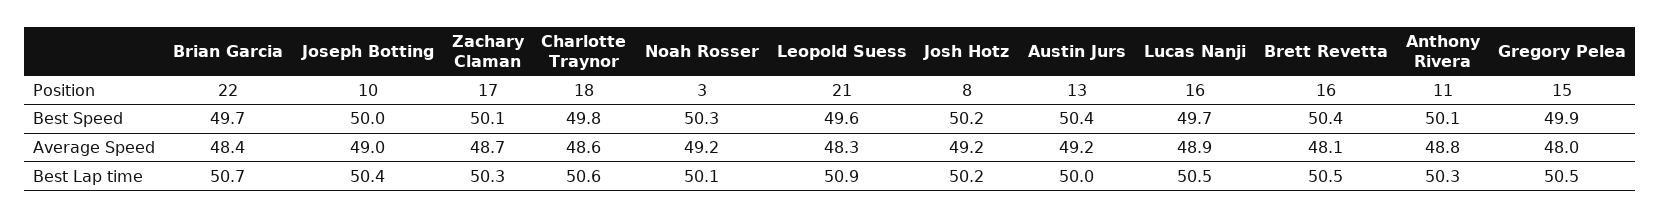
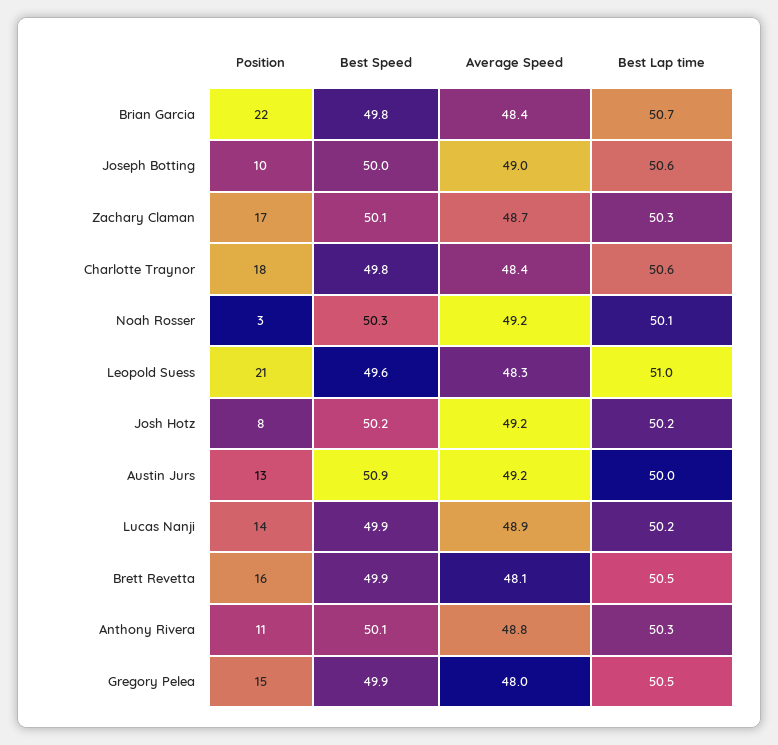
  {
    "Brian Garcia": {
      "Position": 22,
-     "Best Speed": 49.7,
+     "Best Speed": 49.8,
      "Average Speed": 48.4,
      "Best Lap time": 50.7
    },
    "Joseph Botting": {
      "Position": 10,
      "Best Speed": 50,
      "Average Speed": 49,
-     "Best Lap time": 50.4
+     "Best Lap time": 50.6
    },
    "Zachary Claman": {
      "Position": 17,
      "Best Speed": 50.1,
      "Average Speed": 48.7,
      "Best Lap time": 50.3
    },
    "Charlotte Traynor": {
      "Position": 18,
      "Best Speed": 49.8,
-     "Average Speed": 48.6,
+     "Average Speed": 48.4,
      "Best Lap time": 50.6
    },
    "Noah Rosser": {
      "Position": 3,
      "Best Speed": 50.3,
      "Average Speed": 49.2,
      "Best Lap time": 50.1
    },
    "Leopold Suess": {
      "Position": 21,
      "Best Speed": 49.6,
      "Average Speed": 48.3,
-     "Best Lap time": 50.9
+     "Best Lap time": 51
    },
    "Josh Hotz": {
      "Position": 8,
      "Best Speed": 50.2,
      "Average Speed": 49.2,
      "Best Lap time": 50.2
    },
    "Austin Jurs": {
      "Position": 13,
-     "Best Speed": 50.4,
+     "Best Speed": 50.9,
      "Average Speed": 49.2,
      "Best Lap time": 50
    },
    "Lucas Nanji": {
-     "Position": 16,
+     "Position": 14,
-     "Best Speed": 49.7,
+     "Best Speed": 49.9,
      "Average Speed": 48.9,
-     "Best Lap time": 50.5
+     "Best Lap time": 50.2
    },
    "Brett Revetta": {
      "Position": 16,
-     "Best Speed": 50.4,
+     "Best Speed": 49.9,
      "Average Speed": 48.1,
      "Best Lap time": 50.5
    },
    "Anthony Rivera": {
      "Position": 11,
      "Best Speed": 50.1,
      "Average Speed": 48.8,
      "Best Lap time": 50.3
    },
    "Gregory Pelea": {
      "Position": 15,
      "Best Speed": 49.9,
      "Average Speed": 48,
      "Best Lap time": 50.5
    }
  }

